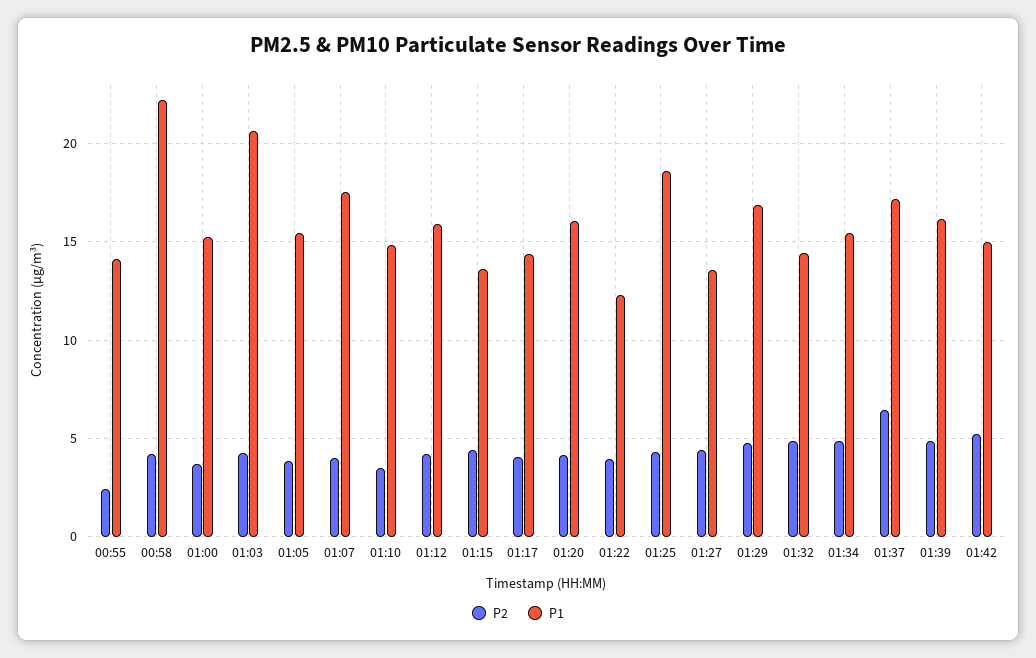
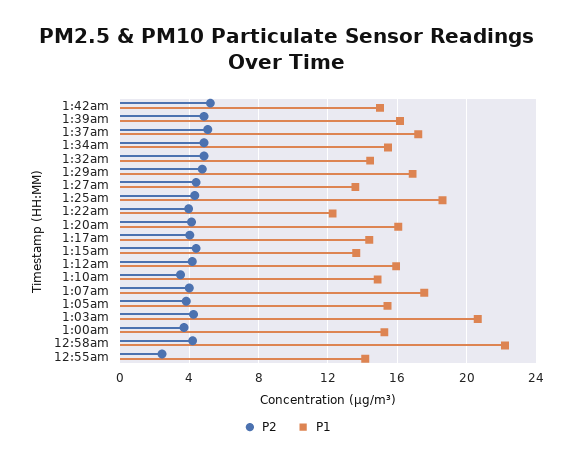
  {
    "P2": {
      "00:55": 2.5,
      "00:58": 4,
      "01:00": 3.5,
      "01:03": 4.5,
      "01:05": 4,
      "01:07": 4,
      "01:10": 3.5,
      "01:12": 4,
      "01:15": 4.5,
      "01:17": 4,
      "01:20": 4,
      "01:22": 4,
      "01:25": 4.5,
      "01:27": 4.5,
      "01:29": 5,
      "01:32": 5,
      "01:34": 5,
-     "01:37": 6.5,
+     "01:37": 5,
      "01:39": 5,
      "01:42": 5
    },
    "P1": {
      "00:55": 14,
      "00:58": 22,
      "01:00": 15.5,
      "01:03": 20.5,
      "01:05": 15.5,
      "01:07": 17.5,
      "01:10": 15,
      "01:12": 16,
      "01:15": 13.5,
      "01:17": 14.5,
      "01:20": 16,
      "01:22": 12.5,
      "01:25": 18.5,
      "01:27": 13.5,
      "01:29": 17,
      "01:32": 14.5,
      "01:34": 15.5,
      "01:37": 17,
      "01:39": 16,
      "01:42": 15
    }
  }

